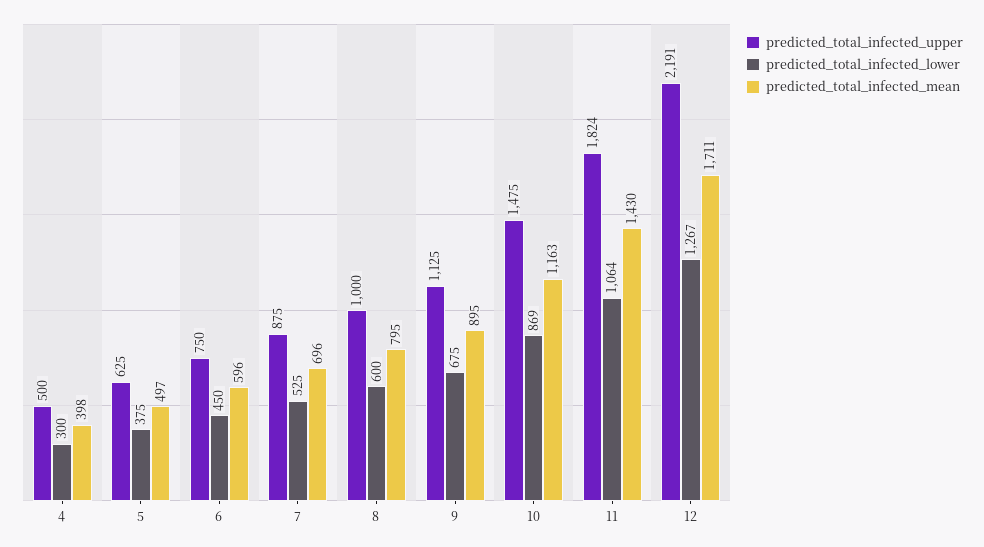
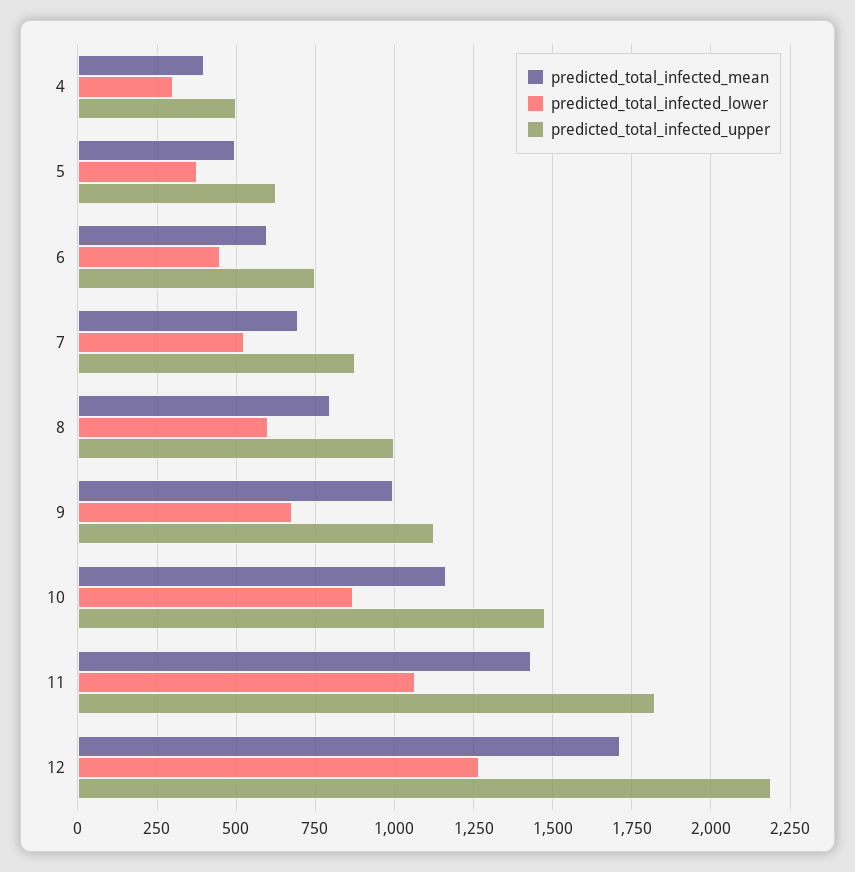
  {
    "predicted_total_infected_upper": {
      "4": 500,
      "5": 625,
      "6": 750,
      "7": 875,
      "8": 1000,
      "9": 1125,
      "10": 1475,
      "11": 1824,
      "12": 2191
    },
    "predicted_total_infected_lower": {
      "4": 300,
      "5": 375,
      "6": 450,
      "7": 525,
      "8": 600,
      "9": 675,
      "10": 869,
      "11": 1064,
      "12": 1267
    },
    "predicted_total_infected_mean": {
      "4": 398,
      "5": 497,
      "6": 596,
      "7": 696,
      "8": 795,
-     "9": 895,
+     "9": 1000,
      "10": 1163,
      "11": 1430,
      "12": 1711
    }
  }

